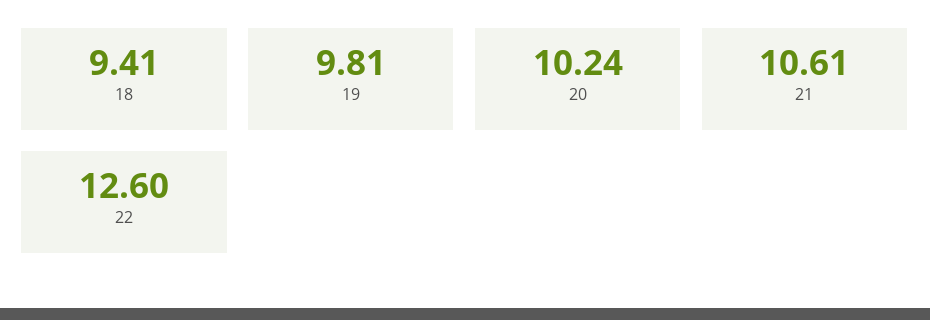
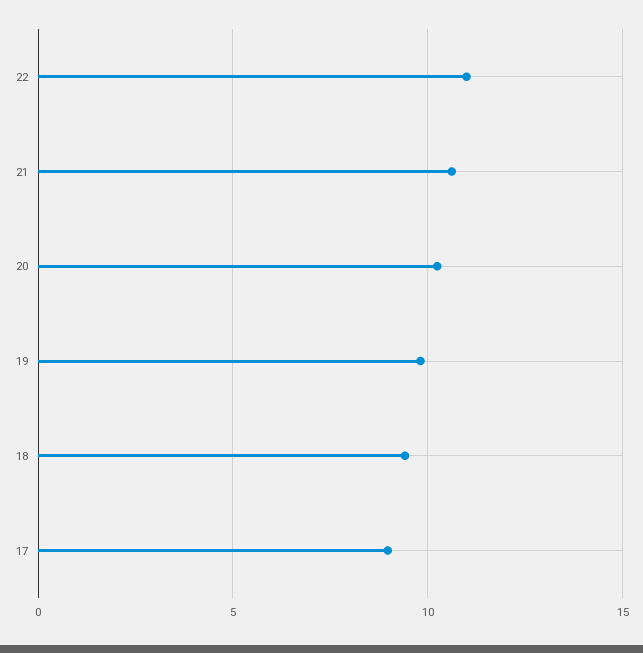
  {
    "18": 9.41,
    "19": 9.81,
    "20": 10.24,
    "21": 10.61,
-   "22": 12.6
+   "22": 11,
+   "17": 9
  }

